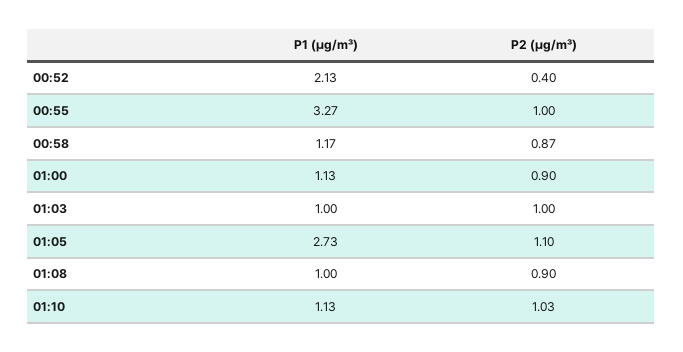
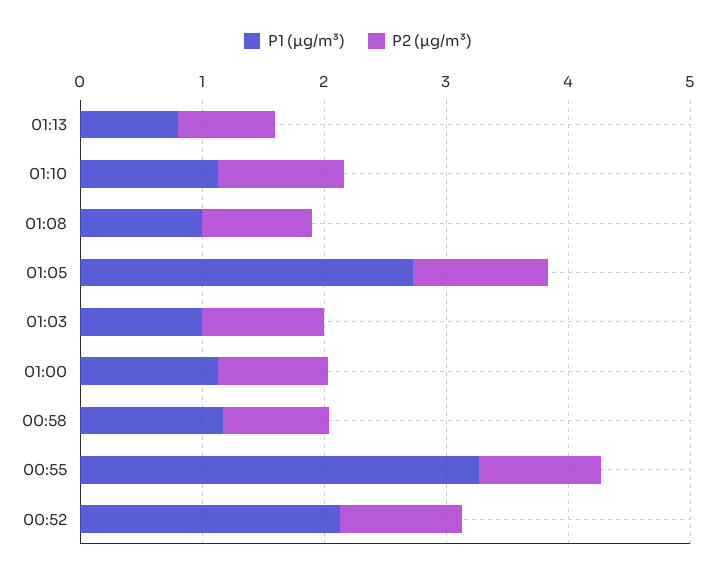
  {
    "P1 (µg/m³)": {
      "00:52": 2.13,
      "00:55": 3.27,
      "00:58": 1.17,
      "01:00": 1.13,
      "01:03": 1,
      "01:05": 2.73,
      "01:08": 1,
-     "01:10": 1.13
+     "01:10": 1.13,
+     "01:13": 0.8
    },
    "P2 (µg/m³)": {
-     "00:52": 0.4,
+     "00:52": 1,
      "00:55": 1,
      "00:58": 0.87,
      "01:00": 0.9,
      "01:03": 1,
      "01:05": 1.1,
      "01:08": 0.9,
-     "01:10": 1.03
+     "01:10": 1.03,
+     "01:13": 0.8
    }
  }

